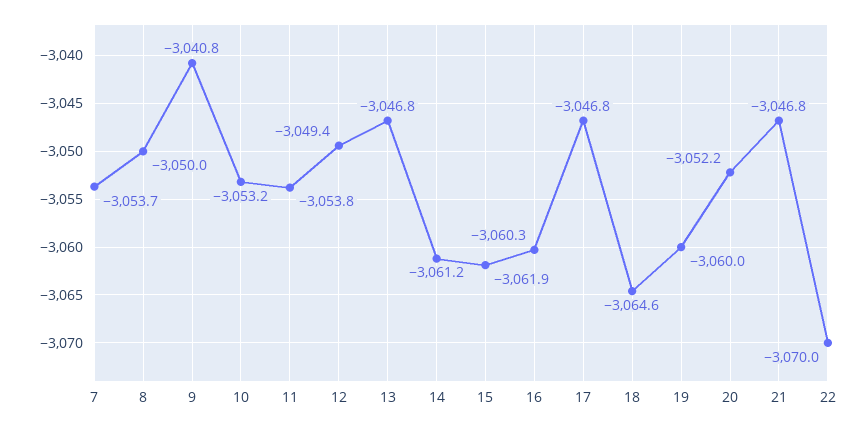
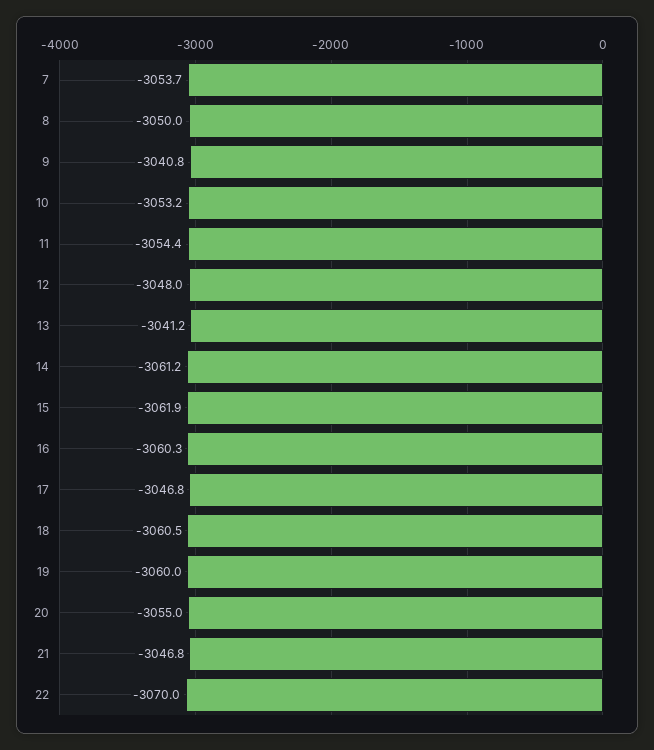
  {
    "7": -3053.7,
    "8": -3050,
    "9": -3040.8,
    "10": -3053.2,
-   "11": -3053.8,
+   "11": -3054.4,
-   "12": -3049.4,
+   "12": -3048,
-   "13": -3046.8,
+   "13": -3041.2,
    "14": -3061.2,
    "15": -3061.9,
    "16": -3060.3,
    "17": -3046.8,
-   "18": -3064.6,
+   "18": -3060.5,
    "19": -3060,
-   "20": -3052.2,
+   "20": -3055,
    "21": -3046.8,
    "22": -3070
  }

